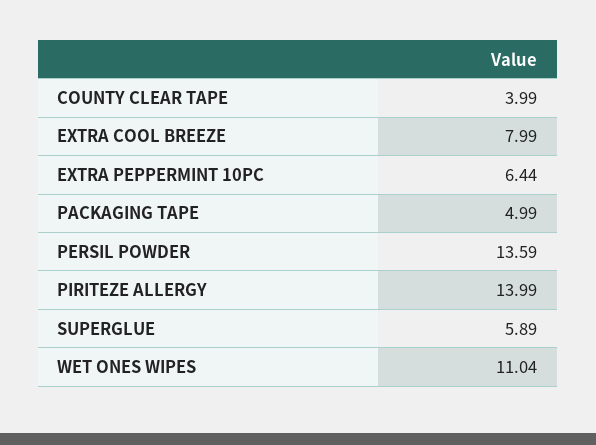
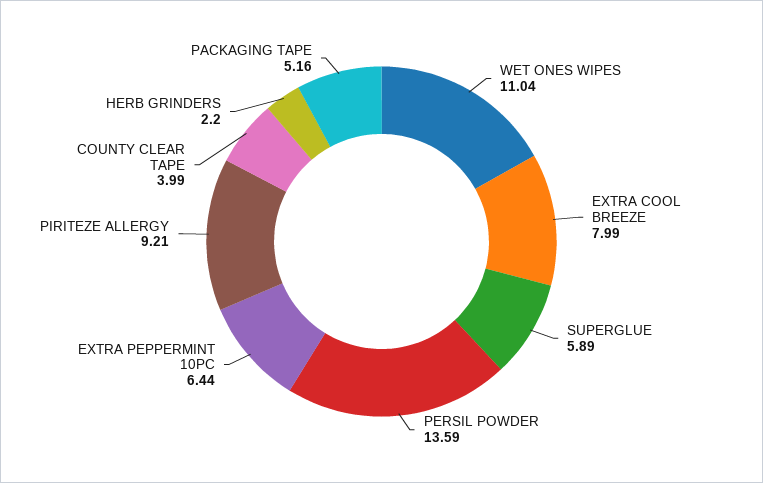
  {
    "COUNTY CLEAR TAPE": 3.99,
    "EXTRA COOL BREEZE": 7.99,
    "EXTRA PEPPERMINT 10PC": 6.44,
-   "PACKAGING TAPE": 4.99,
+   "PACKAGING TAPE": 5.16,
    "PERSIL POWDER": 13.59,
-   "PIRITEZE ALLERGY": 13.99,
+   "PIRITEZE ALLERGY": 9.21,
    "SUPERGLUE": 5.89,
-   "WET ONES WIPES": 11.04
+   "WET ONES WIPES": 11.04,
+   "HERB GRINDERS": 2.2
  }

